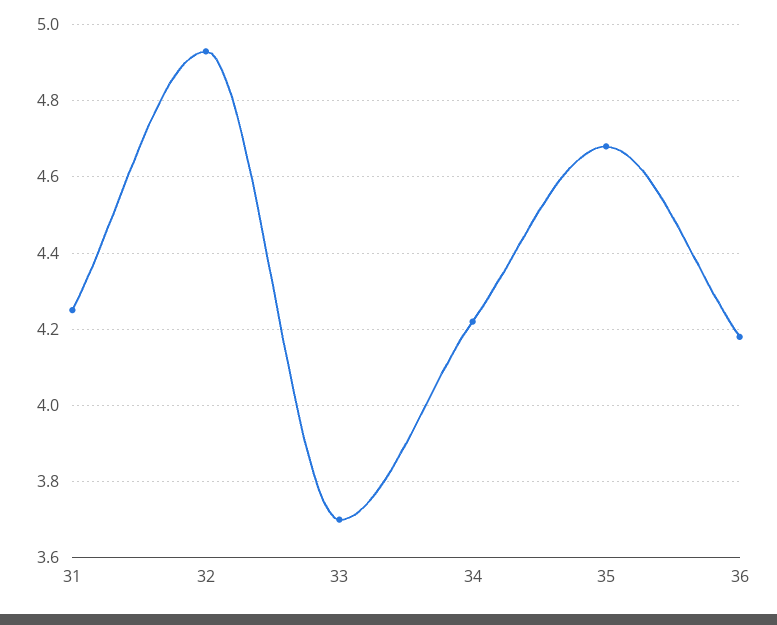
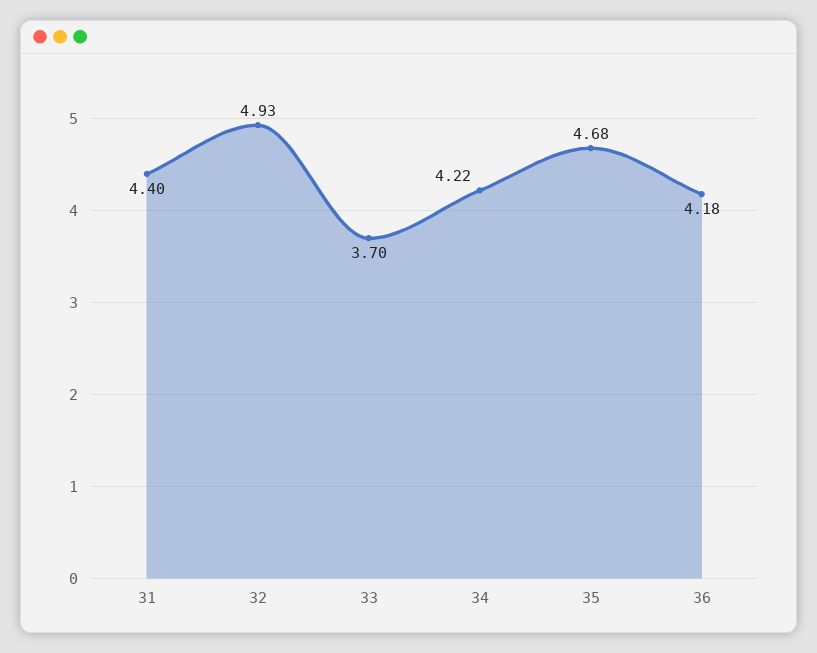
  {
-   "31": 4.25,
+   "31": 4.4,
    "32": 4.93,
    "33": 3.7,
    "34": 4.22,
    "35": 4.68,
    "36": 4.18
  }

